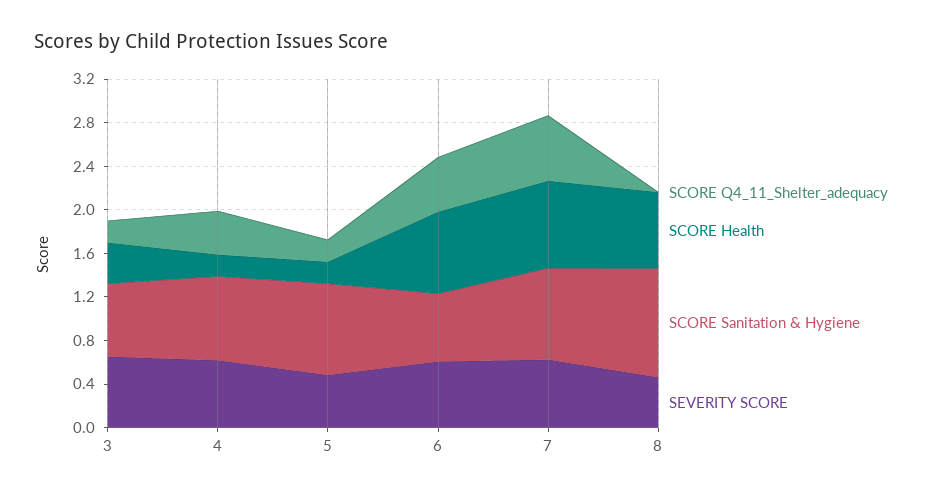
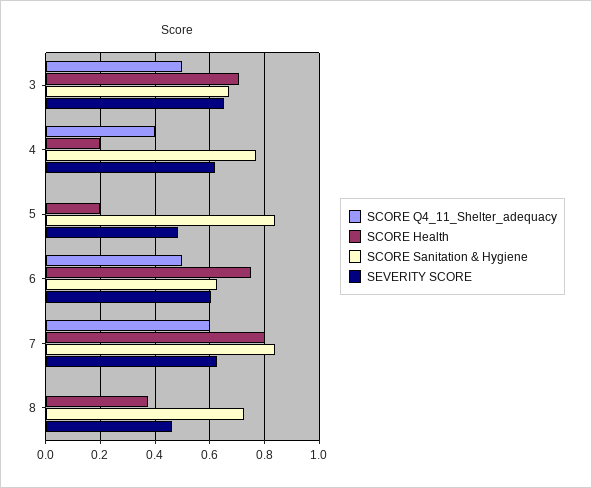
  {
    "SCORE Q4_11_Shelter_adequacy": {
-     "3": 0.2,
+     "3": 0.5,
      "4": 0.4,
-     "5": 0.2,
+     "5": 0,
      "6": 0.5,
      "7": 0.6,
      "8": 0
    },
    "SCORE Health": {
-     "3": 0.4,
+     "3": 0.7,
      "4": 0.2,
      "5": 0.2,
      "6": 0.75,
      "7": 0.8,
-     "8": 0.7
+     "8": 0.375
    },
    "SCORE Sanitation & Hygiene": {
      "3": 0.675,
      "4": 0.775,
      "5": 0.85,
      "6": 0.625,
      "7": 0.85,
-     "8": 1
+     "8": 0.725
    },
    "SEVERITY SCORE": {
      "3": 0.65,
      "4": 0.625,
      "5": 0.475,
      "6": 0.6,
      "7": 0.625,
      "8": 0.45
    }
  }

